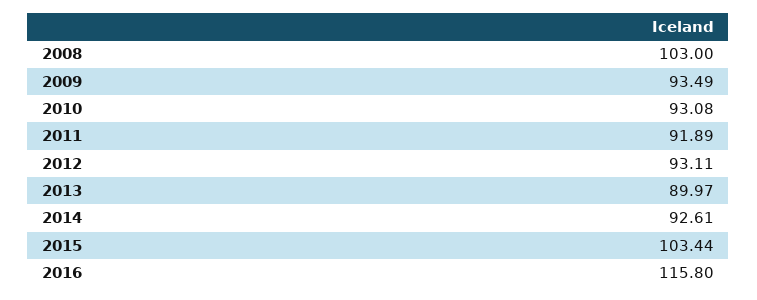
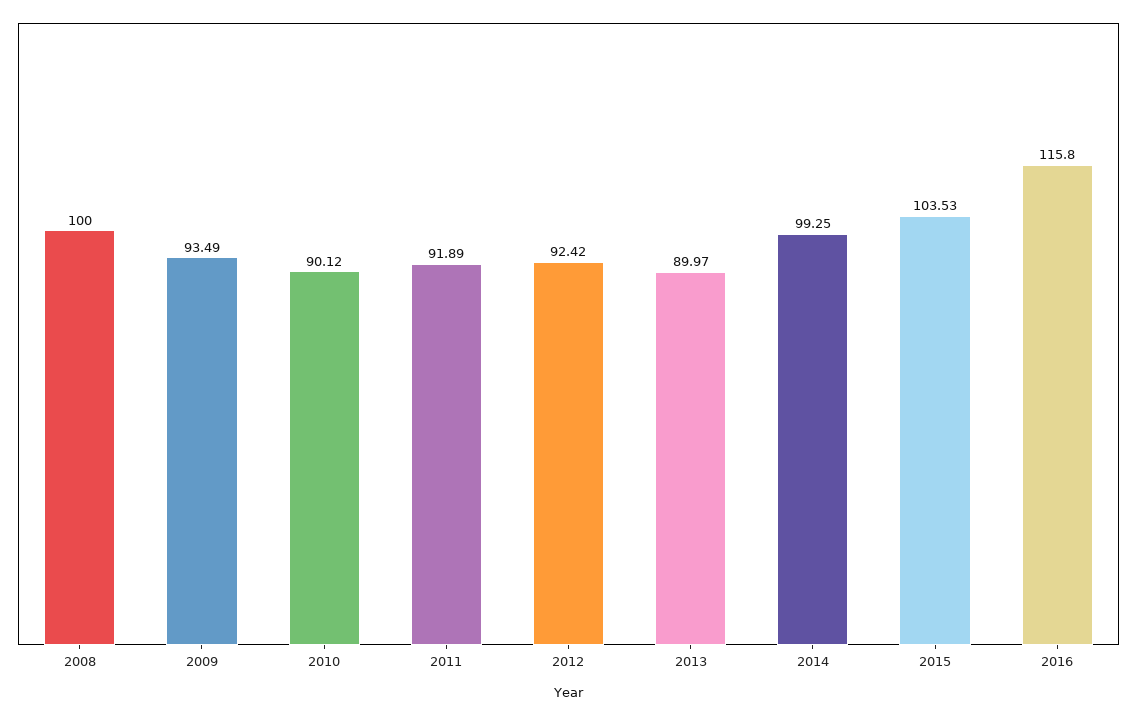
  {
-   "2008": 103,
+   "2008": 100,
    "2009": 93.49,
-   "2010": 93.08,
+   "2010": 90.12,
    "2011": 91.89,
-   "2012": 93.11,
+   "2012": 92.42,
    "2013": 89.97,
-   "2014": 92.61,
+   "2014": 99.25,
-   "2015": 103.44,
+   "2015": 103.53,
    "2016": 115.8
  }

